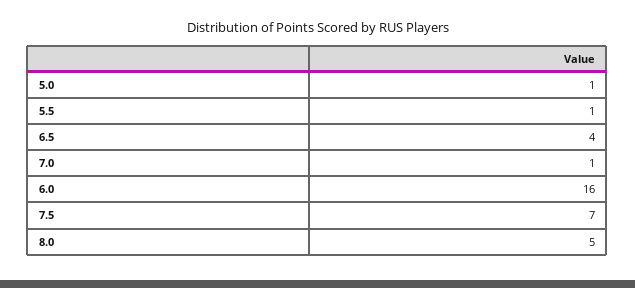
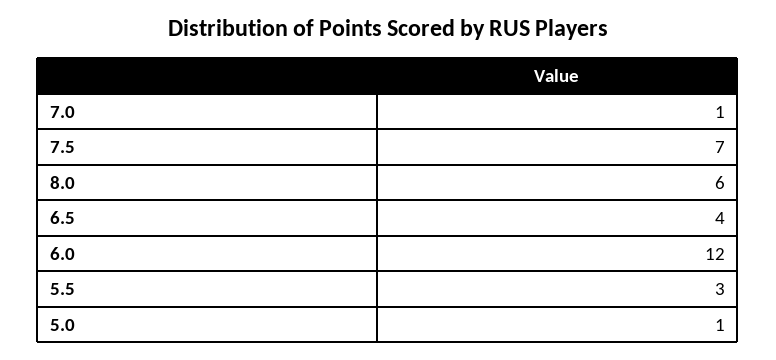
  {
    "5.0": 1,
-   "5.5": 1,
+   "5.5": 3,
    "6.5": 4,
    "7.0": 1,
-   "6.0": 16,
+   "6.0": 12,
    "7.5": 7,
-   "8.0": 5
+   "8.0": 6
  }

